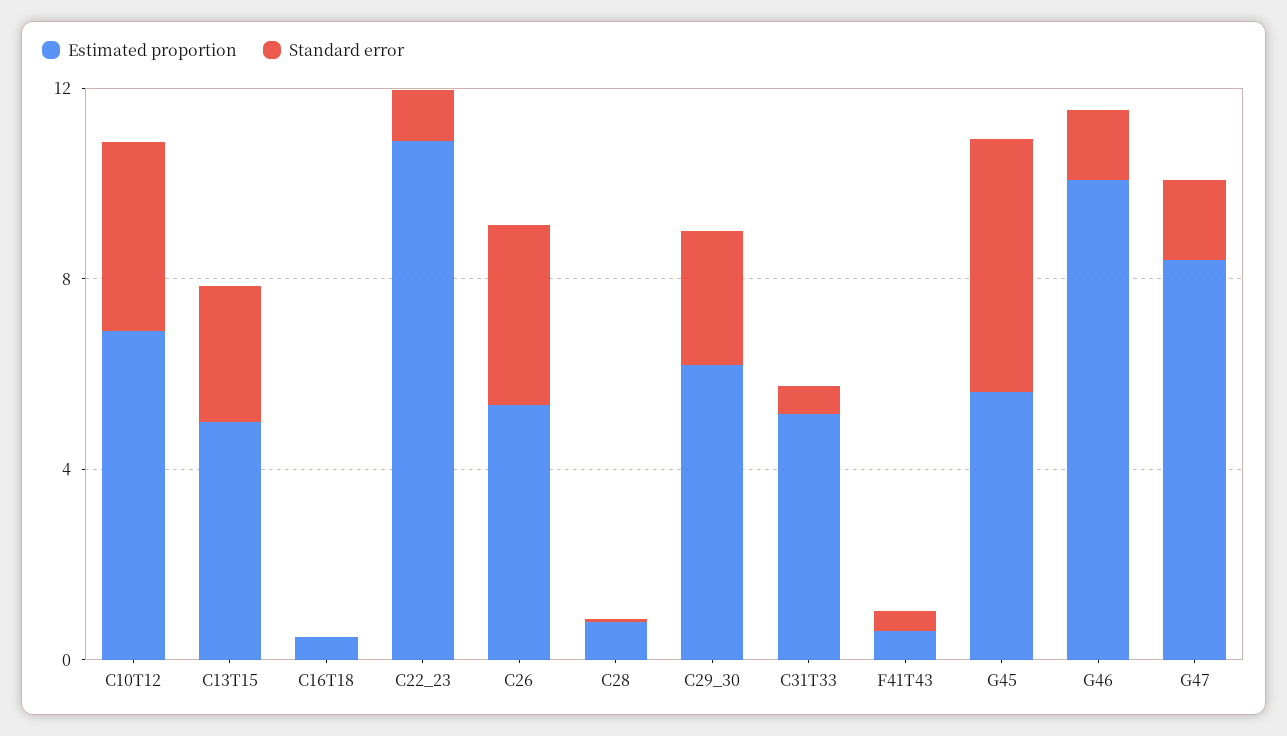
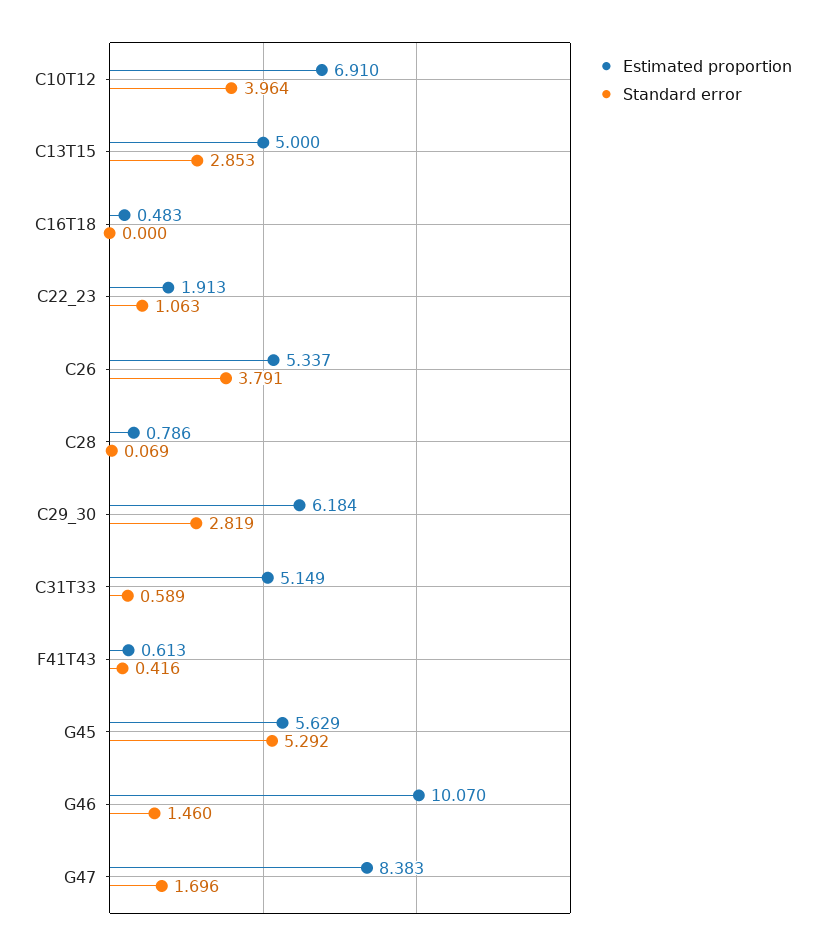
  {
    "Estimated proportion": {
      "C10T12": 6.91,
      "C13T15": 5,
      "C16T18": 0.483,
-     "C22_23": 11,
+     "C22_23": 1.913,
      "C26": 5.337,
      "C28": 0.786,
      "C29_30": 6.184,
      "C31T33": 5.149,
      "F41T43": 0.613,
      "G45": 5.629,
      "G46": 10.07,
      "G47": 8.383
    },
    "Standard error": {
      "C10T12": 3.964,
      "C13T15": 2.853,
      "C16T18": 0,
      "C22_23": 1.063,
      "C26": 3.791,
      "C28": 0.069,
      "C29_30": 2.819,
      "C31T33": 0.589,
      "F41T43": 0.416,
      "G45": 5.292,
      "G46": 1.46,
      "G47": 1.696
    }
  }

